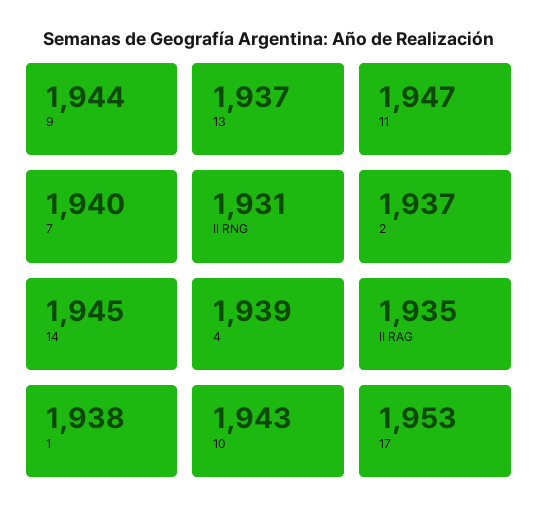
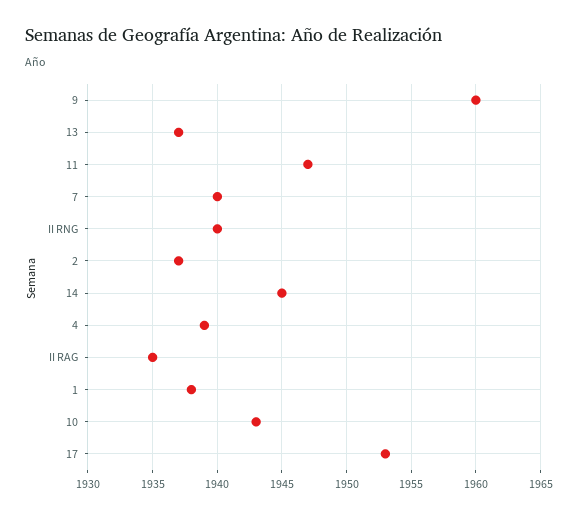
  {
-   "9": 1944,
+   "9": 1960,
    "13": 1937,
    "11": 1947,
    "7": 1940,
-   "II RNG": 1931,
+   "II RNG": 1940,
    "2": 1937,
    "14": 1945,
    "4": 1939,
    "II RAG": 1935,
    "1": 1938,
    "10": 1943,
    "17": 1953
  }

